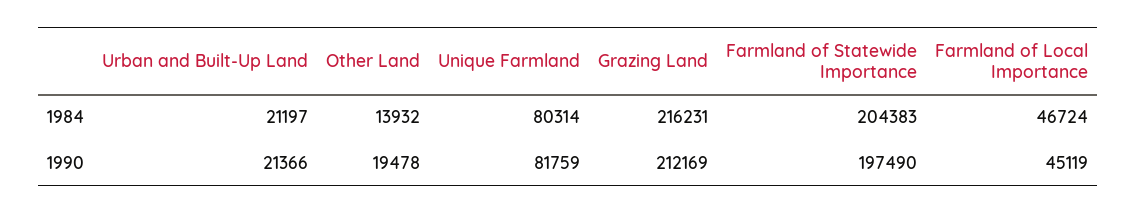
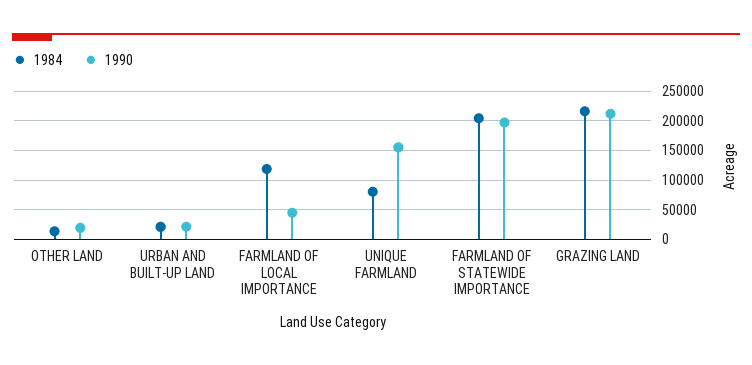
  {
    "1984": {
      "Urban and Built-Up Land": 21197,
      "Other Land": 13932,
      "Unique Farmland": 80314,
      "Grazing Land": 216231,
      "Farmland of Statewide Importance": 204383,
-     "Farmland of Local Importance": 46724
+     "Farmland of Local Importance": 125000
    },
    "1990": {
      "Urban and Built-Up Land": 21366,
      "Other Land": 19478,
-     "Unique Farmland": 81759,
+     "Unique Farmland": 150000,
      "Grazing Land": 212169,
      "Farmland of Statewide Importance": 197490,
      "Farmland of Local Importance": 45119
    }
  }

